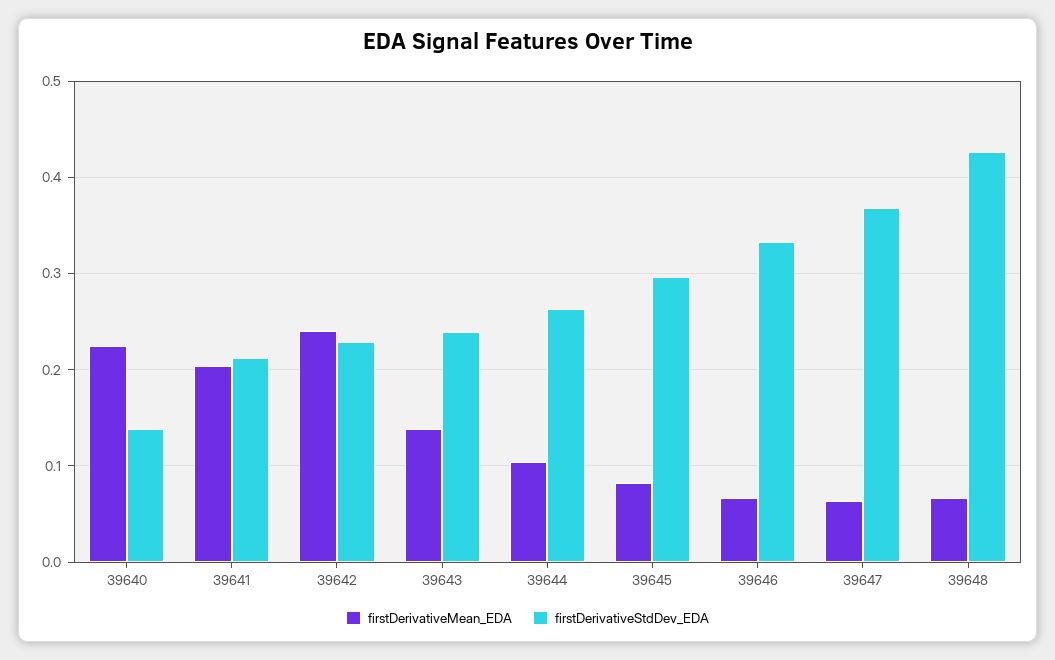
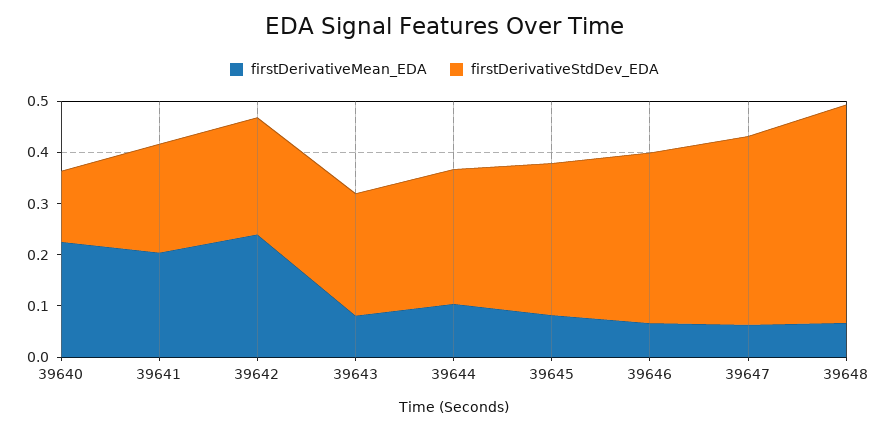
  {
    "firstDerivativeMean_EDA": {
      "39640": 0.23,
      "39641": 0.2,
      "39642": 0.24,
-     "39643": 0.14,
+     "39643": 0.08,
      "39644": 0.1,
      "39645": 0.08,
      "39646": 0.07,
      "39647": 0.06,
      "39648": 0.07
    },
    "firstDerivativeStdDev_EDA": {
      "39640": 0.14,
      "39641": 0.21,
      "39642": 0.23,
      "39643": 0.24,
      "39644": 0.26,
      "39645": 0.3,
      "39646": 0.33,
      "39647": 0.37,
      "39648": 0.43
    }
  }

